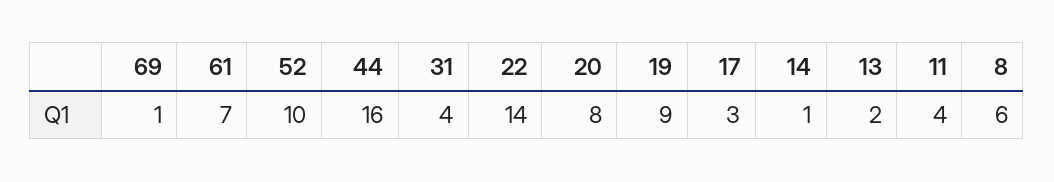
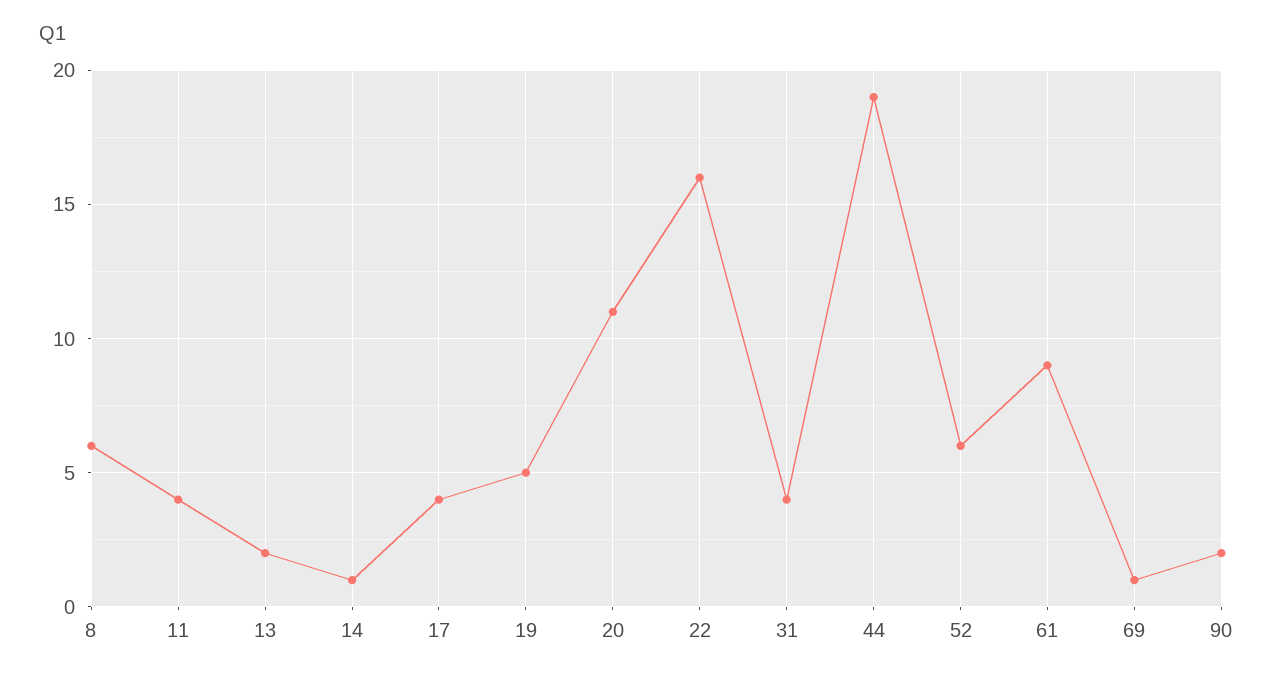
  {
    "69": 1,
-   "61": 7,
+   "61": 9,
-   "52": 10,
+   "52": 6,
-   "44": 16,
+   "44": 19,
    "31": 4,
-   "22": 14,
+   "22": 16,
-   "20": 8,
+   "20": 11,
-   "19": 9,
+   "19": 5,
-   "17": 3,
+   "17": 4,
    "14": 1,
    "13": 2,
    "11": 4,
-   "8": 6
+   "8": 6,
+   "90": 2
  }

